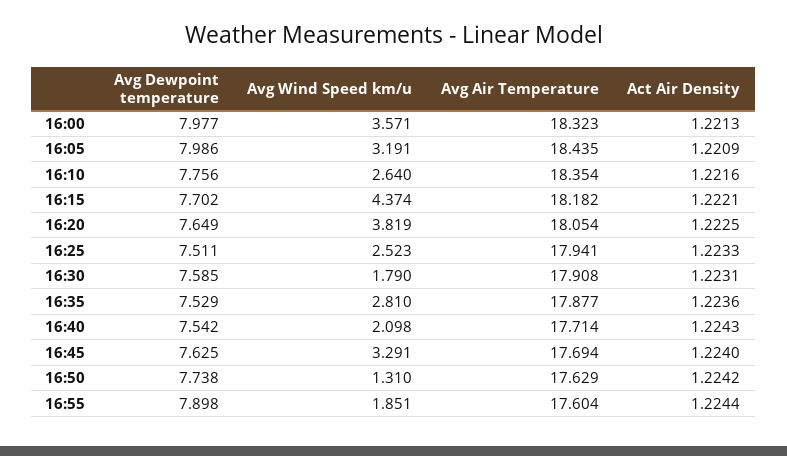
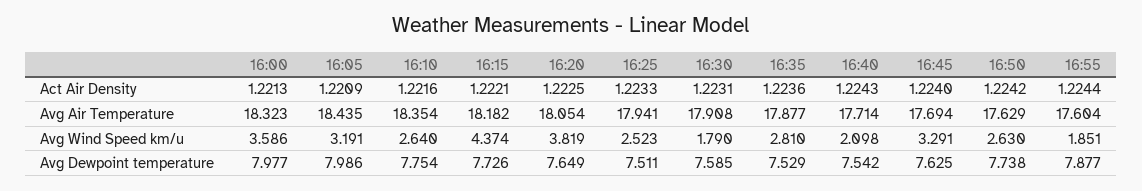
  {
    "Avg Dewpoint temperature": {
      "16:00": 7.977,
      "16:05": 7.986,
-     "16:10": 7.756,
+     "16:10": 7.754,
-     "16:15": 7.702,
+     "16:15": 7.726,
      "16:20": 7.649,
      "16:25": 7.511,
      "16:30": 7.585,
      "16:35": 7.529,
      "16:40": 7.542,
      "16:45": 7.625,
      "16:50": 7.738,
-     "16:55": 7.898
+     "16:55": 7.877
    },
    "Avg Wind Speed km/u": {
-     "16:00": 3.571,
+     "16:00": 3.586,
      "16:05": 3.191,
      "16:10": 2.64,
      "16:15": 4.374,
      "16:20": 3.819,
      "16:25": 2.523,
      "16:30": 1.79,
      "16:35": 2.81,
      "16:40": 2.098,
      "16:45": 3.291,
-     "16:50": 1.31,
+     "16:50": 2.63,
      "16:55": 1.851
    },
    "Avg Air Temperature": {
      "16:00": 18.323,
      "16:05": 18.435,
      "16:10": 18.354,
      "16:15": 18.182,
      "16:20": 18.054,
      "16:25": 17.941,
      "16:30": 17.908,
      "16:35": 17.877,
      "16:40": 17.714,
      "16:45": 17.694,
      "16:50": 17.629,
      "16:55": 17.604
    },
    "Act Air Density": {
      "16:00": 1.2213,
      "16:05": 1.2209,
      "16:10": 1.2216,
      "16:15": 1.2221,
      "16:20": 1.2225,
      "16:25": 1.2233,
      "16:30": 1.2231,
      "16:35": 1.2236,
      "16:40": 1.2243,
      "16:45": 1.224,
      "16:50": 1.2242,
      "16:55": 1.2244
    }
  }

